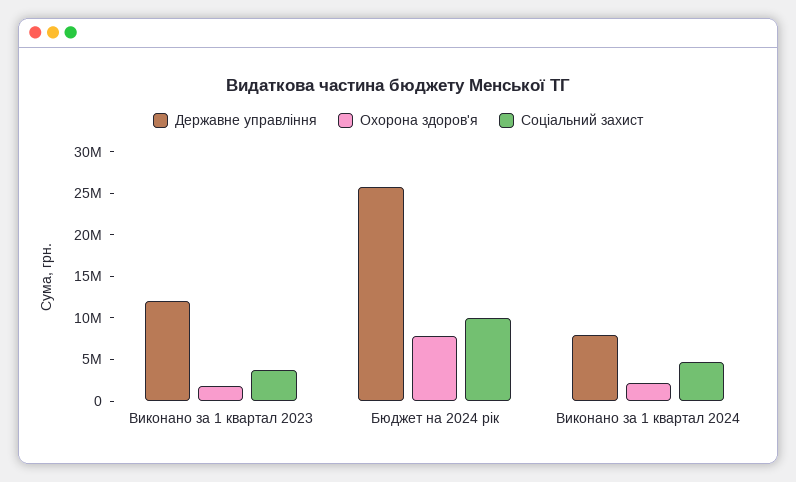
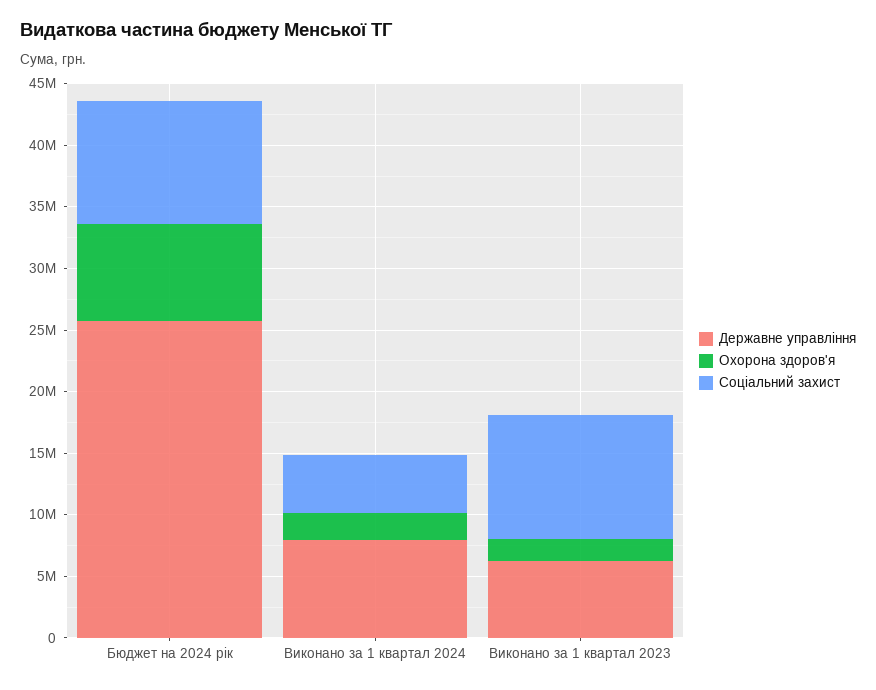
  {
    "Державне управління": {
-     "Виконано за 1 квартал 2023": 12000000,
+     "Виконано за 1 квартал 2023": 6000000,
      "Бюджет на 2024 рік": 26000000,
      "Виконано за 1 квартал 2024": 8000000
    },
    "Охорона здоров'я": {
      "Виконано за 1 квартал 2023": 2000000,
      "Бюджет на 2024 рік": 8000000,
      "Виконано за 1 квартал 2024": 2000000
    },
    "Соціальний захист": {
-     "Виконано за 1 квартал 2023": 4000000,
+     "Виконано за 1 квартал 2023": 10000000,
      "Бюджет на 2024 рік": 10000000,
      "Виконано за 1 квартал 2024": 5000000
    }
  }

